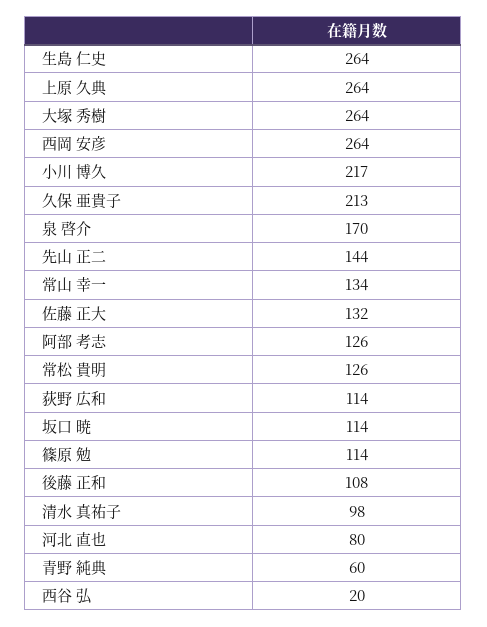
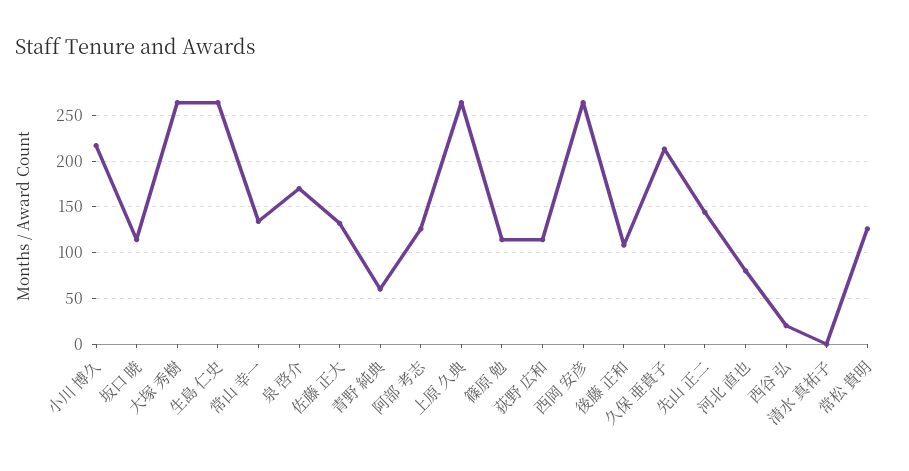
  {
    "生島 仁史": 264,
    "上原 久典": 264,
    "大塚 秀樹": 264,
    "西岡 安彦": 264,
    "小川 博久": 217,
    "久保 亜貴子": 213,
    "泉 啓介": 170,
    "先山 正二": 144,
    "常山 幸一": 134,
    "佐藤 正大": 132,
    "阿部 考志": 126,
    "常松 貴明": 126,
    "荻野 広和": 114,
    "坂口 暁": 114,
    "篠原 勉": 114,
    "後藤 正和": 108,
-   "清水 真祐子": 98,
+   "清水 真祐子": 0,
    "河北 直也": 80,
    "青野 純典": 60,
    "西谷 弘": 20
  }

